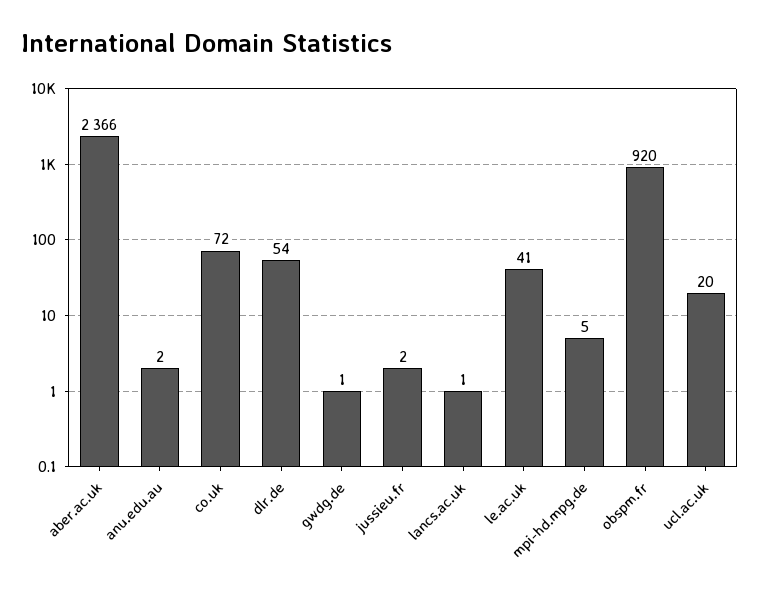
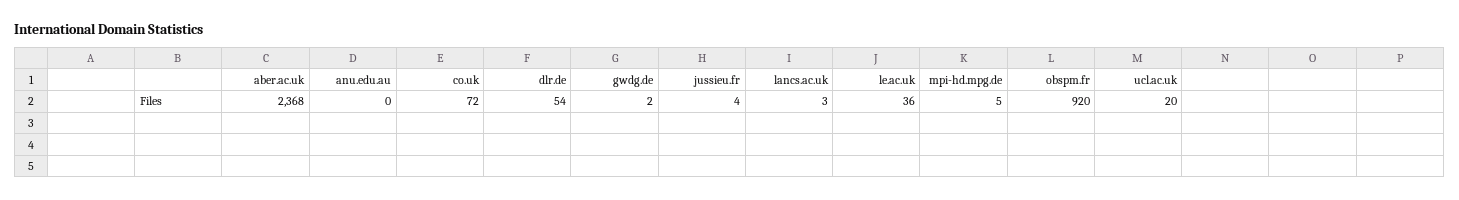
  {
-   "aber.ac.uk": 2366,
+   "aber.ac.uk": 2368,
-   "anu.edu.au": 2,
+   "anu.edu.au": 0,
    "co.uk": 72,
    "dlr.de": 54,
-   "gwdg.de": 1,
+   "gwdg.de": 2,
-   "jussieu.fr": 2,
+   "jussieu.fr": 4,
-   "lancs.ac.uk": 1,
+   "lancs.ac.uk": 3,
-   "le.ac.uk": 41,
+   "le.ac.uk": 36,
    "mpi-hd.mpg.de": 5,
    "obspm.fr": 920,
    "ucl.ac.uk": 20
  }

